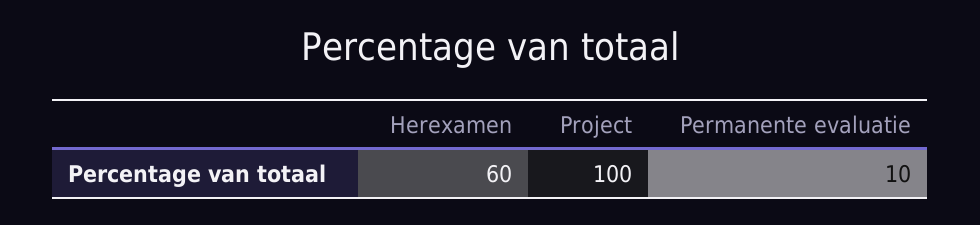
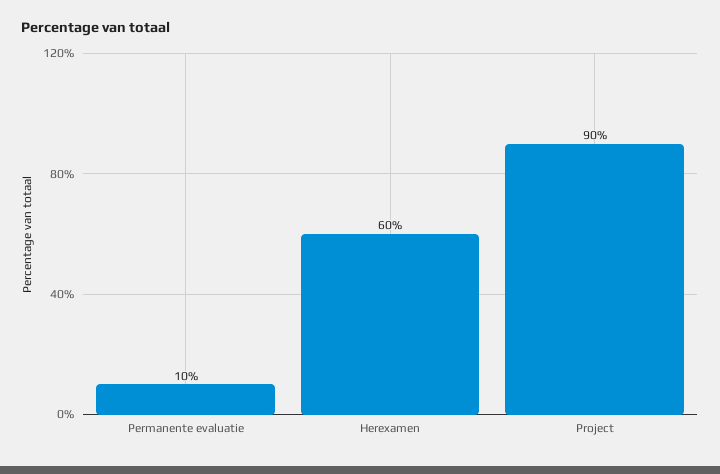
  {
    "Herexamen": 60,
-   "Project": 100,
+   "Project": 90,
    "Permanente evaluatie": 10
  }

